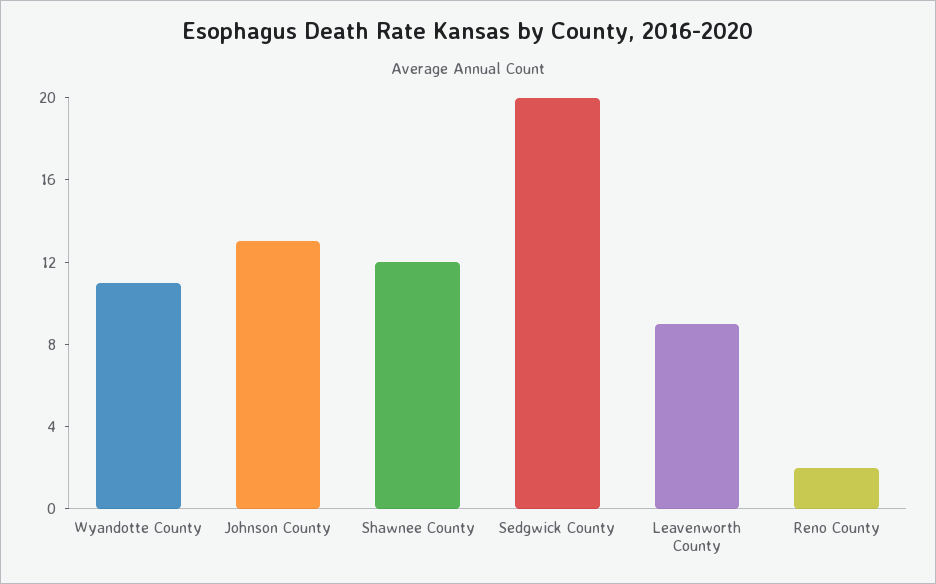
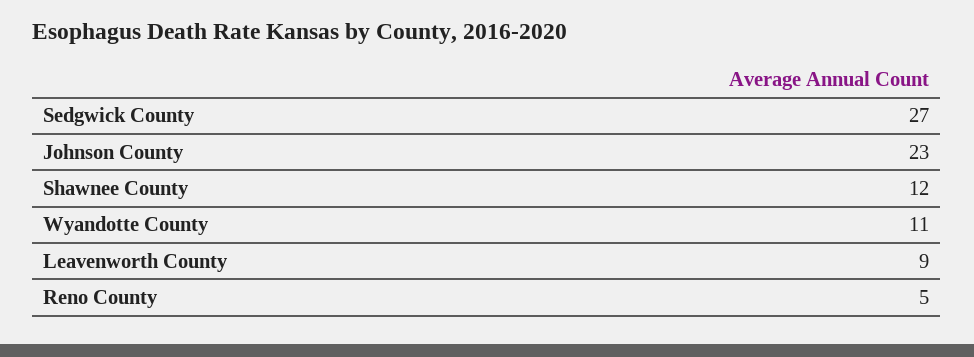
  {
    "Wyandotte County": 11,
-   "Johnson County": 13,
+   "Johnson County": 23,
    "Shawnee County": 12,
-   "Sedgwick County": 20,
+   "Sedgwick County": 27,
    "Leavenworth County": 9,
-   "Reno County": 2
+   "Reno County": 5
  }

